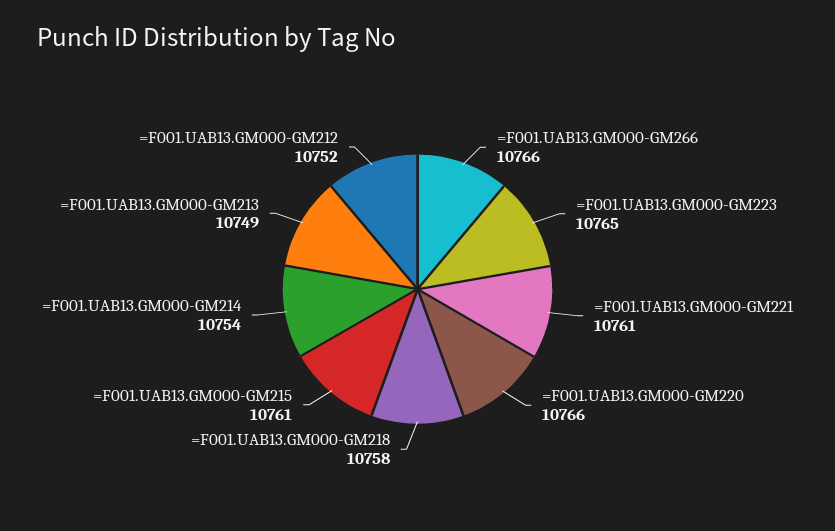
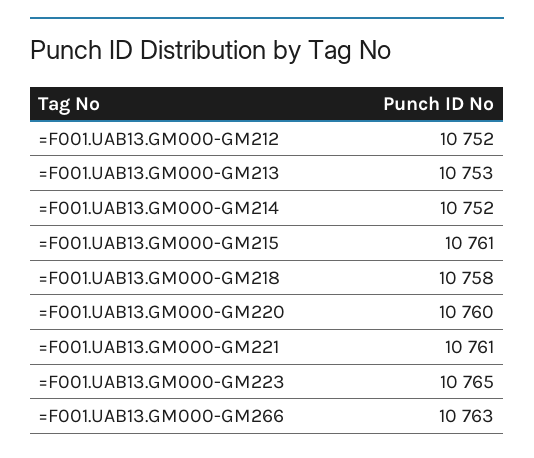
  {
-   "=F001.UAB13.GM000-GM266": 10766,
+   "=F001.UAB13.GM000-GM266": 10763,
    "=F001.UAB13.GM000-GM223": 10765,
    "=F001.UAB13.GM000-GM221": 10761,
-   "=F001.UAB13.GM000-GM220": 10766,
+   "=F001.UAB13.GM000-GM220": 10760,
    "=F001.UAB13.GM000-GM218": 10758,
    "=F001.UAB13.GM000-GM215": 10761,
-   "=F001.UAB13.GM000-GM214": 10754,
+   "=F001.UAB13.GM000-GM214": 10752,
-   "=F001.UAB13.GM000-GM213": 10749,
+   "=F001.UAB13.GM000-GM213": 10753,
    "=F001.UAB13.GM000-GM212": 10752
  }

